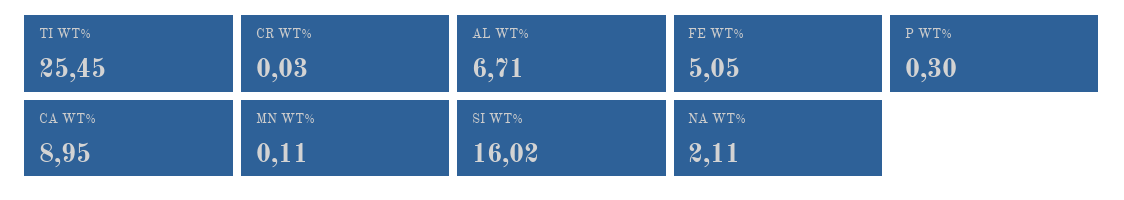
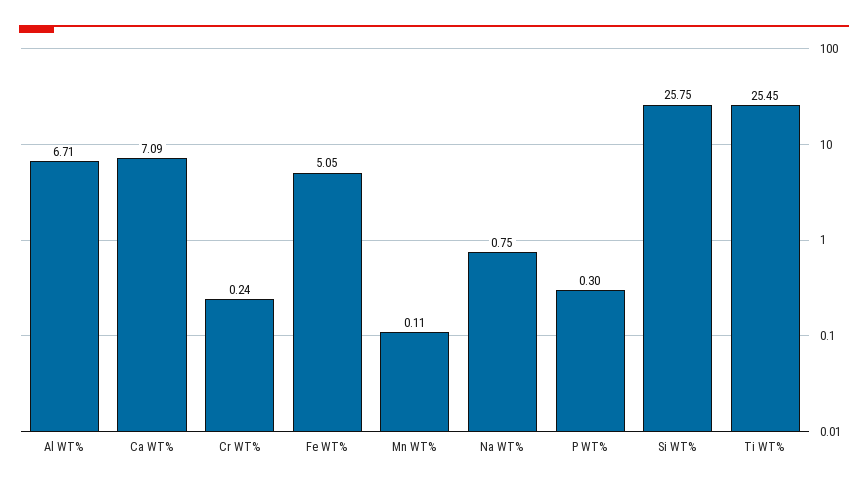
  {
    "TI WT%": 25.45,
-   "CR WT%": 0.03,
+   "CR WT%": 0.24,
    "AL WT%": 6.71,
    "FE WT%": 5.05,
    "P WT%": 0.3,
-   "CA WT%": 8.95,
+   "CA WT%": 7.09,
    "MN WT%": 0.11,
-   "SI WT%": 16.02,
+   "SI WT%": 25.75,
-   "NA WT%": 2.11
+   "NA WT%": 0.75
  }

